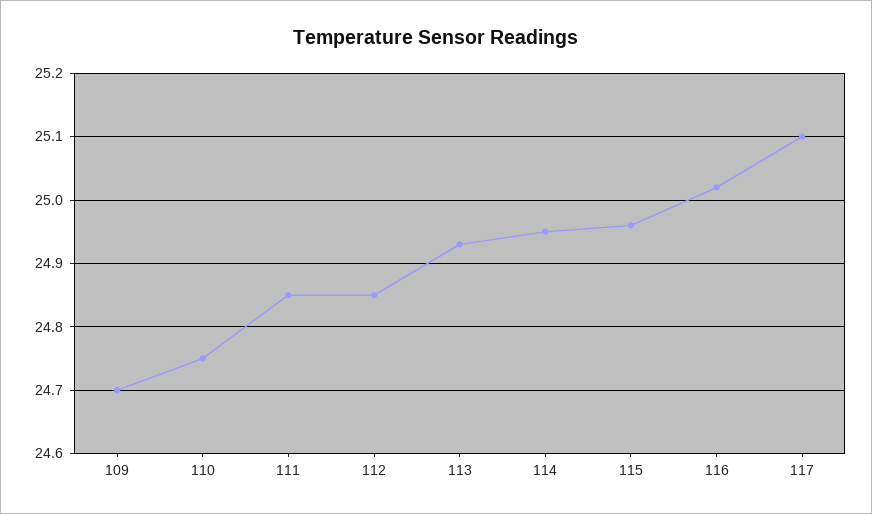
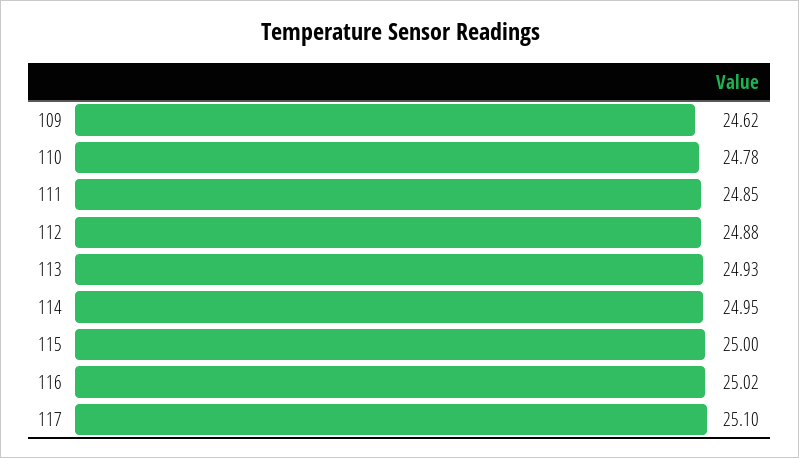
  {
-   "109": 24.7,
+   "109": 24.62,
-   "110": 24.75,
+   "110": 24.78,
    "111": 24.85,
-   "112": 24.85,
+   "112": 24.88,
    "113": 24.93,
    "114": 24.95,
-   "115": 24.96,
+   "115": 25,
    "116": 25.02,
    "117": 25.1
  }

